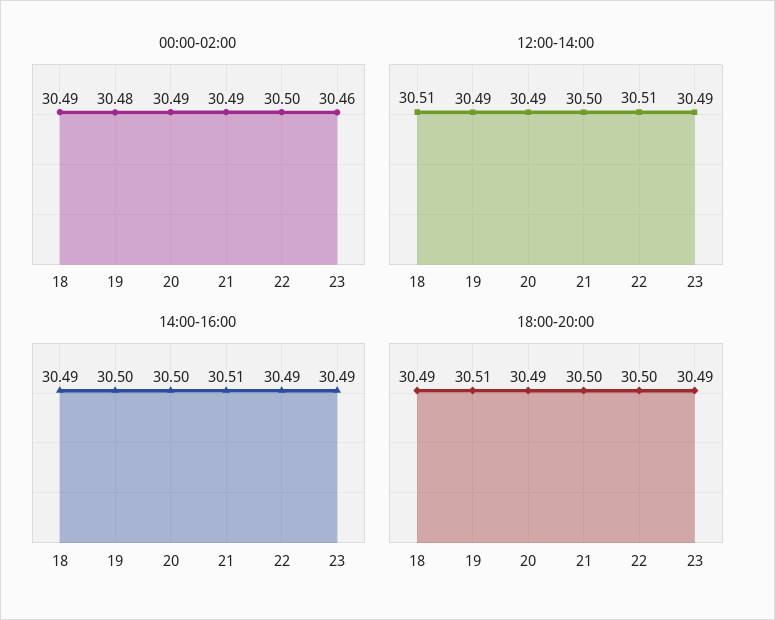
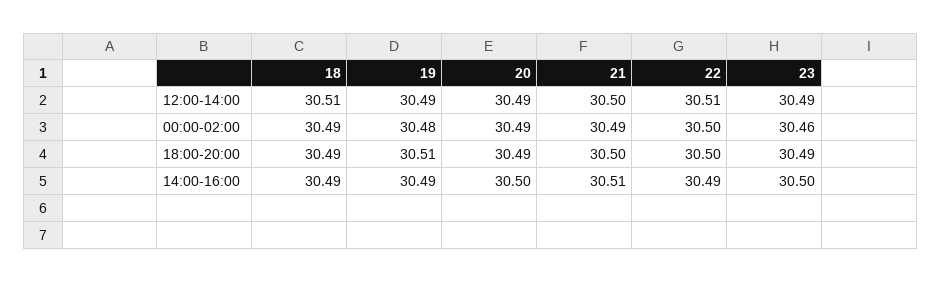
  {
    "00:00-02:00": {
      "18": 30.49,
      "19": 30.48,
      "20": 30.49,
      "21": 30.49,
      "22": 30.5,
      "23": 30.46
    },
    "12:00-14:00": {
      "18": 30.51,
      "19": 30.49,
      "20": 30.49,
      "21": 30.5,
      "22": 30.51,
      "23": 30.49
    },
    "14:00-16:00": {
      "18": 30.49,
-     "19": 30.5,
+     "19": 30.49,
      "20": 30.5,
      "21": 30.51,
      "22": 30.49,
-     "23": 30.49
+     "23": 30.5
    },
    "18:00-20:00": {
      "18": 30.49,
      "19": 30.51,
      "20": 30.49,
      "21": 30.5,
      "22": 30.5,
      "23": 30.49
    }
  }

